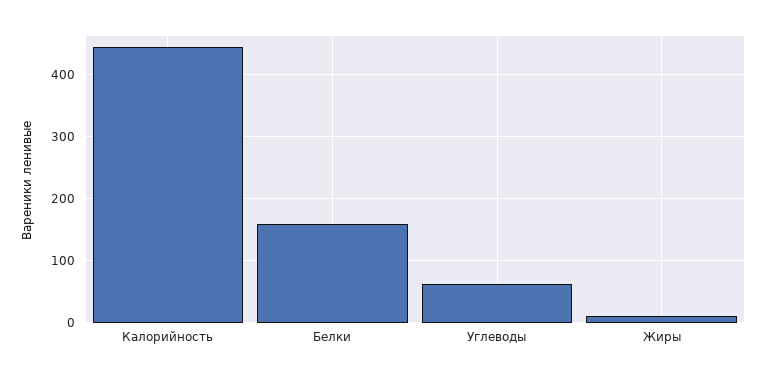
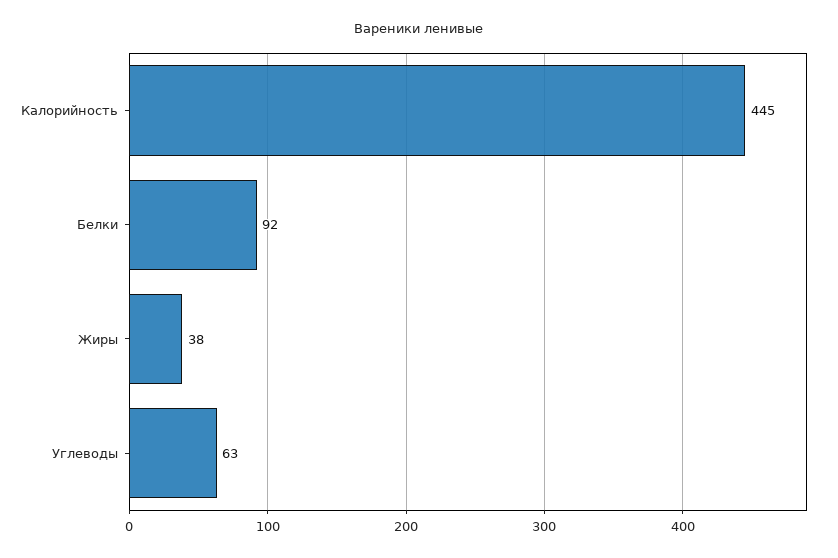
  {
    "Калорийность": 445,
-   "Белки": 160,
+   "Белки": 92,
    "Углеводы": 63,
-   "Жиры": 10
+   "Жиры": 38
  }

